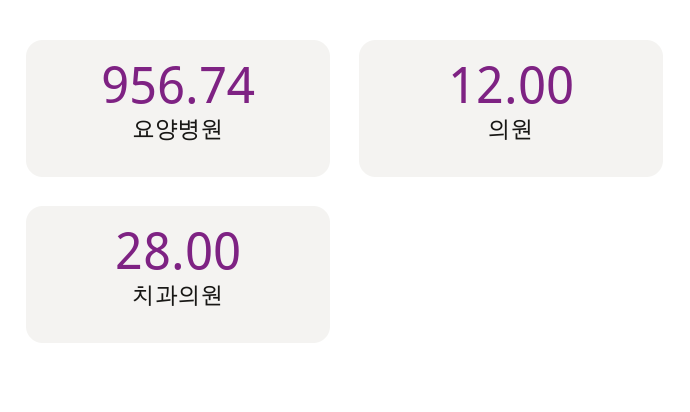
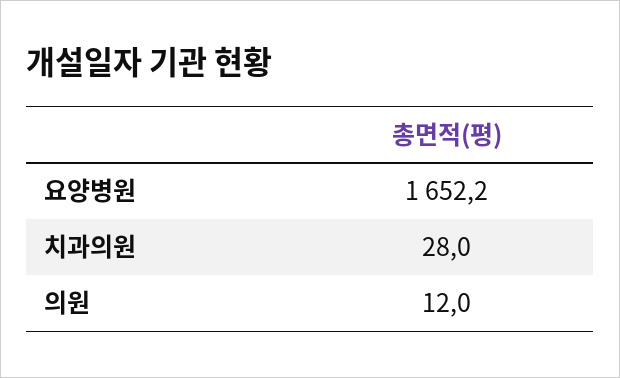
  {
-   "요양병원": 956.74,
+   "요양병원": 1652.2,
    "의원": 12,
    "치과의원": 28
  }

